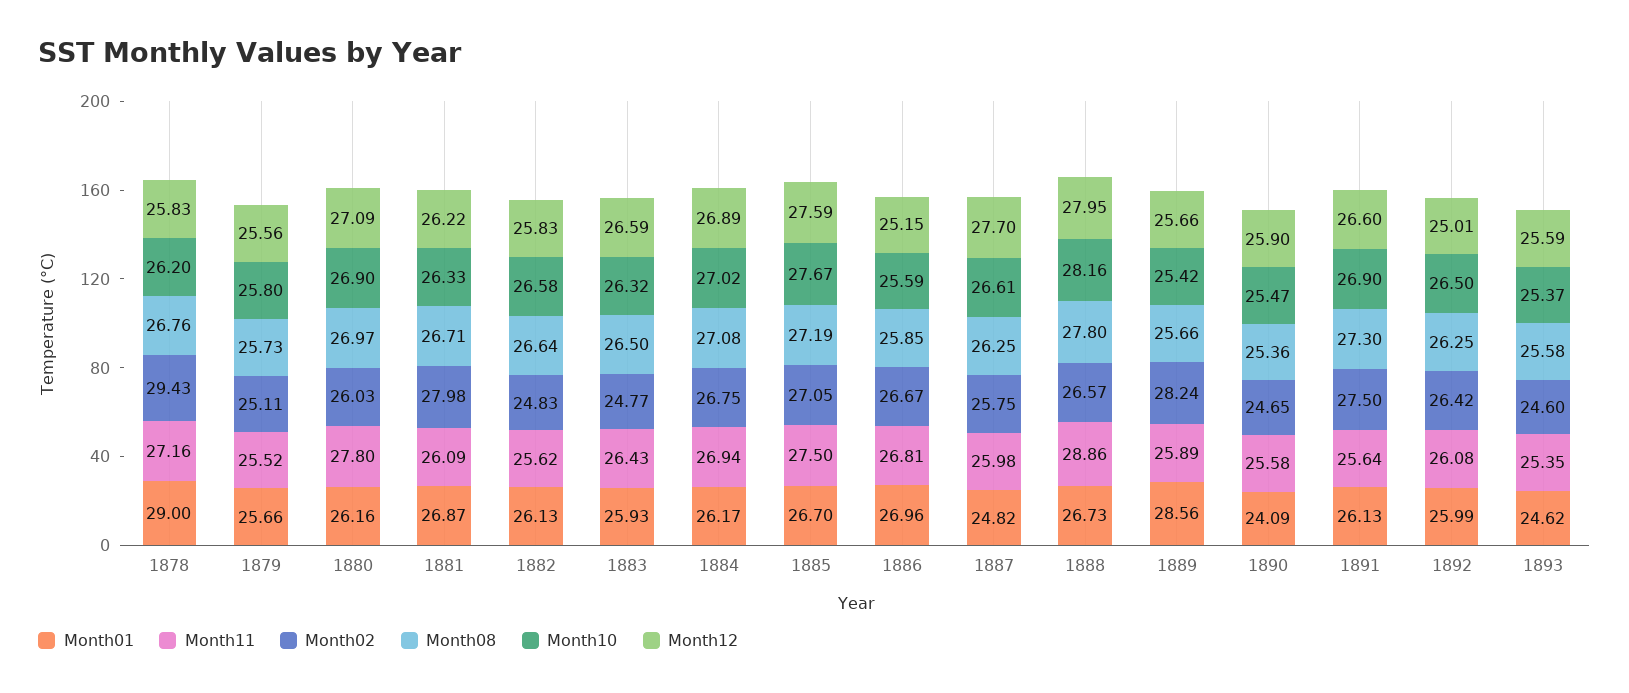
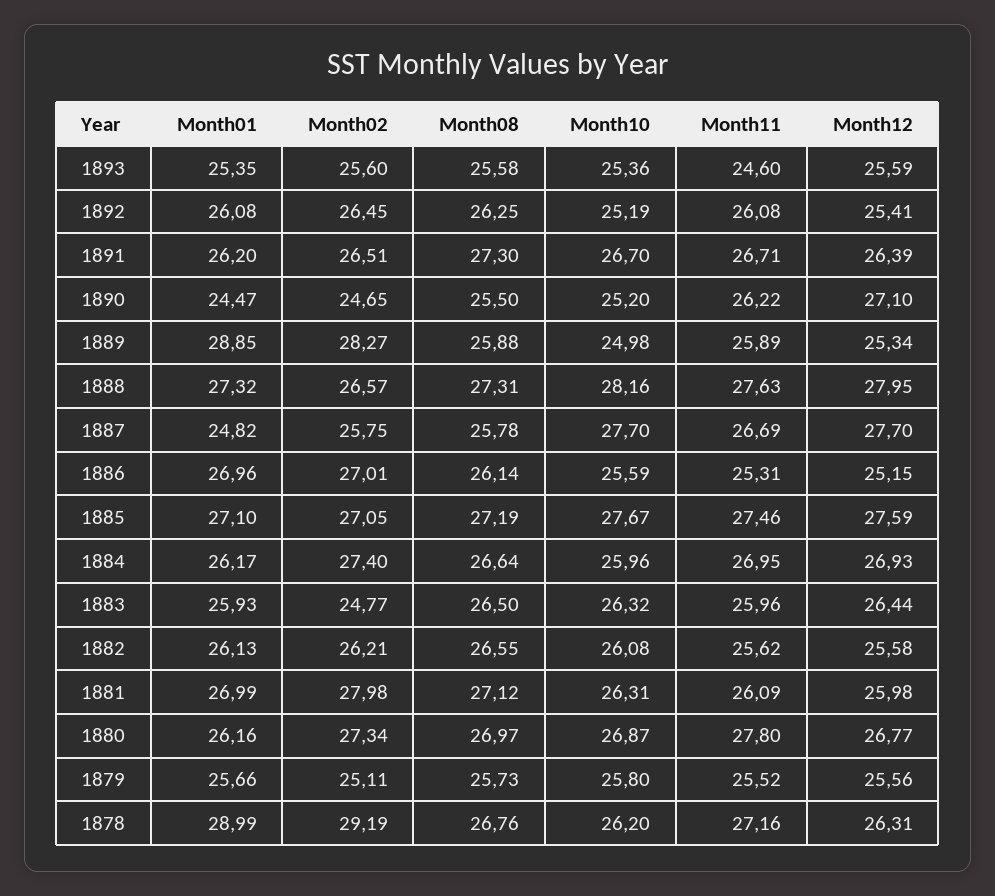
  {
    "Month01": {
-     "1878": 29,
+     "1878": 28.99,
      "1879": 25.66,
      "1880": 26.16,
-     "1881": 26.87,
+     "1881": 26.99,
      "1882": 26.13,
      "1883": 25.93,
      "1884": 26.17,
-     "1885": 26.7,
+     "1885": 27.1,
      "1886": 26.96,
      "1887": 24.82,
-     "1888": 26.73,
+     "1888": 27.32,
-     "1889": 28.56,
+     "1889": 28.85,
-     "1890": 24.09,
+     "1890": 24.47,
-     "1891": 26.13,
+     "1891": 26.2,
-     "1892": 25.99,
+     "1892": 26.08,
-     "1893": 24.62
+     "1893": 25.35
    },
    "Month11": {
      "1878": 27.16,
      "1879": 25.52,
      "1880": 27.8,
      "1881": 26.09,
      "1882": 25.62,
-     "1883": 26.43,
+     "1883": 25.96,
-     "1884": 26.94,
+     "1884": 26.95,
-     "1885": 27.5,
+     "1885": 27.46,
-     "1886": 26.81,
+     "1886": 25.31,
-     "1887": 25.98,
+     "1887": 26.69,
-     "1888": 28.86,
+     "1888": 27.63,
      "1889": 25.89,
-     "1890": 25.58,
+     "1890": 26.22,
-     "1891": 25.64,
+     "1891": 26.71,
      "1892": 26.08,
-     "1893": 25.35
+     "1893": 24.6
    },
    "Month02": {
-     "1878": 29.43,
+     "1878": 29.19,
      "1879": 25.11,
-     "1880": 26.03,
+     "1880": 27.34,
      "1881": 27.98,
-     "1882": 24.83,
+     "1882": 26.21,
      "1883": 24.77,
-     "1884": 26.75,
+     "1884": 27.4,
      "1885": 27.05,
-     "1886": 26.67,
+     "1886": 27.01,
      "1887": 25.75,
      "1888": 26.57,
-     "1889": 28.24,
+     "1889": 28.27,
      "1890": 24.65,
-     "1891": 27.5,
+     "1891": 26.51,
-     "1892": 26.42,
+     "1892": 26.45,
-     "1893": 24.6
+     "1893": 25.6
    },
    "Month08": {
      "1878": 26.76,
      "1879": 25.73,
      "1880": 26.97,
-     "1881": 26.71,
+     "1881": 27.12,
-     "1882": 26.64,
+     "1882": 26.55,
      "1883": 26.5,
-     "1884": 27.08,
+     "1884": 26.64,
      "1885": 27.19,
-     "1886": 25.85,
+     "1886": 26.14,
-     "1887": 26.25,
+     "1887": 25.78,
-     "1888": 27.8,
+     "1888": 27.31,
-     "1889": 25.66,
+     "1889": 25.88,
-     "1890": 25.36,
+     "1890": 25.5,
      "1891": 27.3,
      "1892": 26.25,
      "1893": 25.58
    },
    "Month10": {
      "1878": 26.2,
      "1879": 25.8,
-     "1880": 26.9,
+     "1880": 26.87,
-     "1881": 26.33,
+     "1881": 26.31,
-     "1882": 26.58,
+     "1882": 26.08,
      "1883": 26.32,
-     "1884": 27.02,
+     "1884": 25.96,
      "1885": 27.67,
      "1886": 25.59,
-     "1887": 26.61,
+     "1887": 27.7,
      "1888": 28.16,
-     "1889": 25.42,
+     "1889": 24.98,
-     "1890": 25.47,
+     "1890": 25.2,
-     "1891": 26.9,
+     "1891": 26.7,
-     "1892": 26.5,
+     "1892": 25.19,
-     "1893": 25.37
+     "1893": 25.36
    },
    "Month12": {
-     "1878": 25.83,
+     "1878": 26.31,
      "1879": 25.56,
-     "1880": 27.09,
+     "1880": 26.77,
-     "1881": 26.22,
+     "1881": 25.98,
-     "1882": 25.83,
+     "1882": 25.58,
-     "1883": 26.59,
+     "1883": 26.44,
-     "1884": 26.89,
+     "1884": 26.93,
      "1885": 27.59,
      "1886": 25.15,
      "1887": 27.7,
      "1888": 27.95,
-     "1889": 25.66,
+     "1889": 25.34,
-     "1890": 25.9,
+     "1890": 27.1,
-     "1891": 26.6,
+     "1891": 26.39,
-     "1892": 25.01,
+     "1892": 25.41,
      "1893": 25.59
    }
  }

